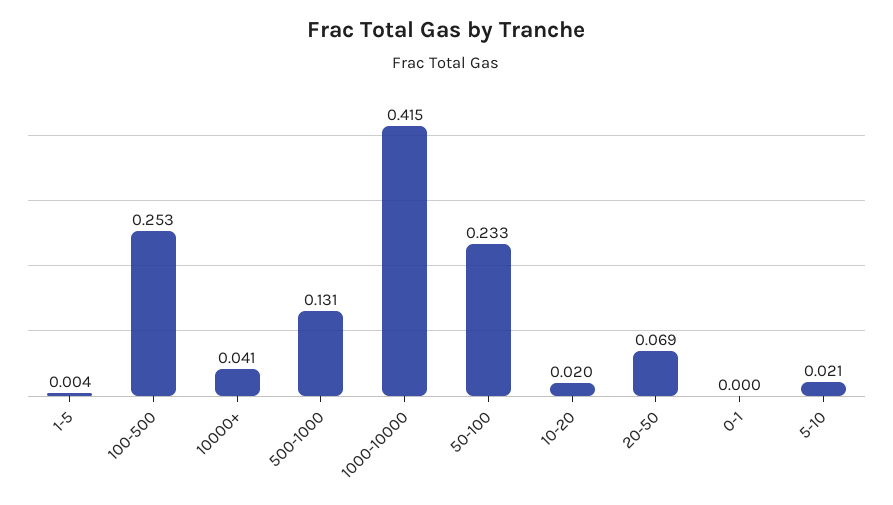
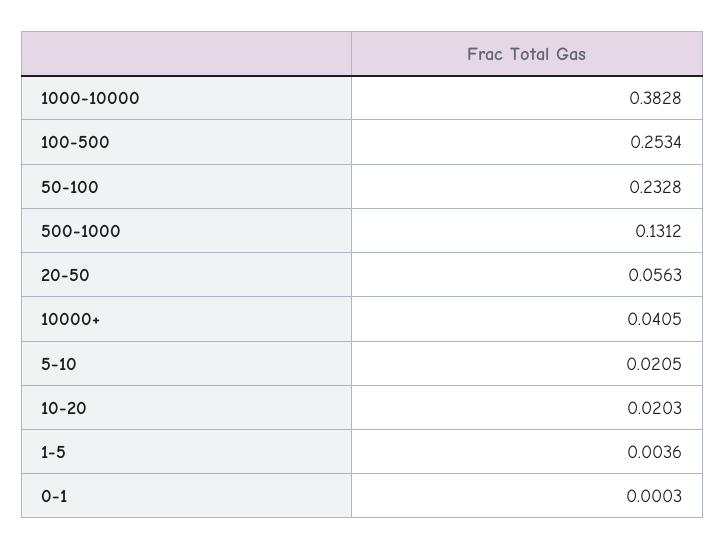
  {
    "1-5": 0.0036,
    "100-500": 0.2534,
    "10000+": 0.0405,
    "500-1000": 0.1312,
-   "1000-10000": 0.415,
+   "1000-10000": 0.3828,
    "50-100": 0.2328,
    "10-20": 0.0203,
-   "20-50": 0.069,
+   "20-50": 0.0563,
    "0-1": 0.0003,
    "5-10": 0.0205
  }

